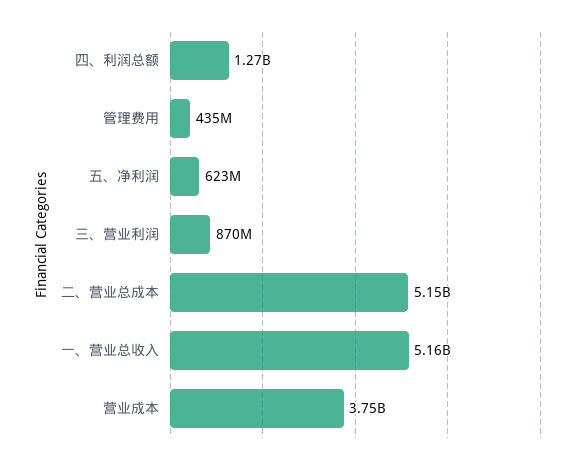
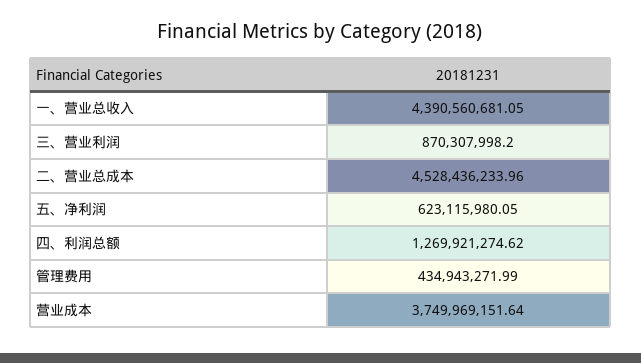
  {
    "四、利润总额": 1269921274.62,
    "管理费用": 434943271.99,
    "五、净利润": 623115980.05,
    "三、营业利润": 870307998.2,
-   "二、营业总成本": 5150000000,
+   "二、营业总成本": 4528436233.96,
-   "一、营业总收入": 5160000000,
+   "一、营业总收入": 4390560681.05,
    "营业成本": 3749969151.64
  }

